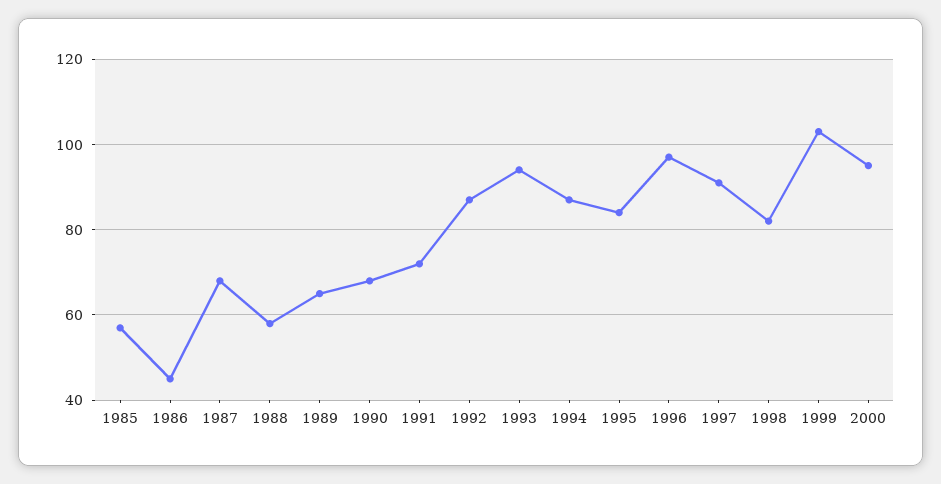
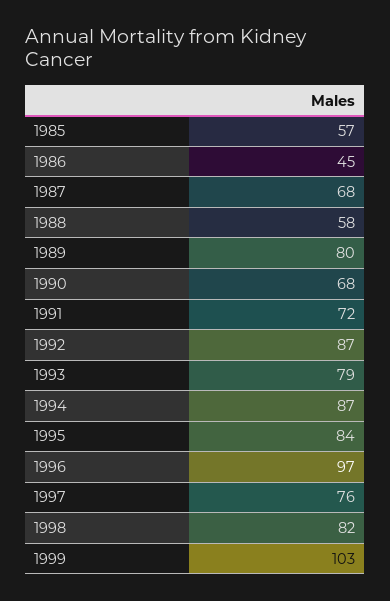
  {
    "1985": 57,
    "1986": 45,
    "1987": 68,
    "1988": 58,
-   "1989": 65,
+   "1989": 80,
    "1990": 68,
    "1991": 72,
    "1992": 87,
-   "1993": 95,
+   "1993": 79,
    "1994": 87,
    "1995": 84,
    "1996": 97,
-   "1997": 90,
+   "1997": 76,
    "1998": 82,
-   "1999": 103,
+   "1999": 103
-   "2000": 95
  }

